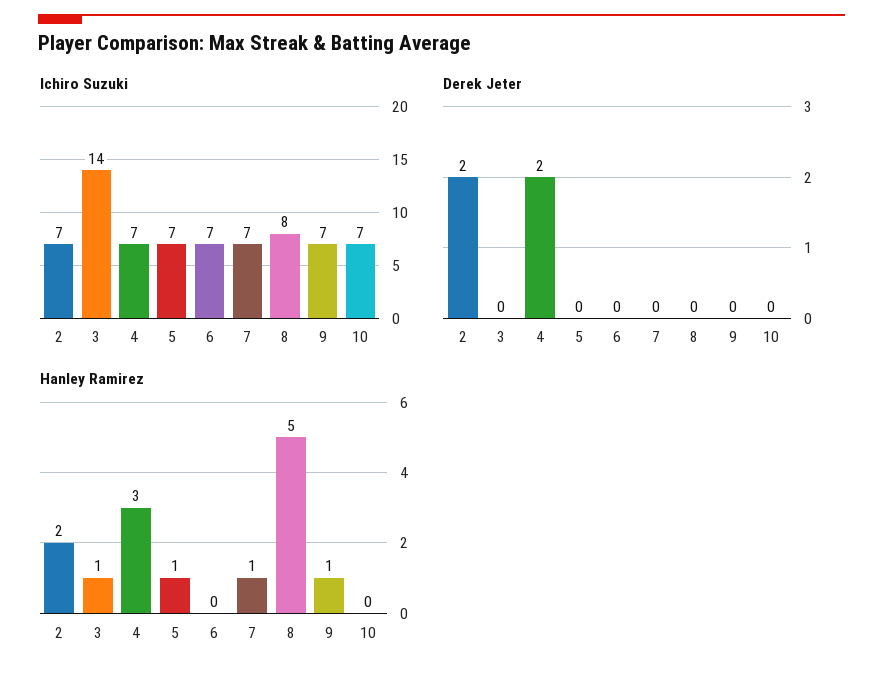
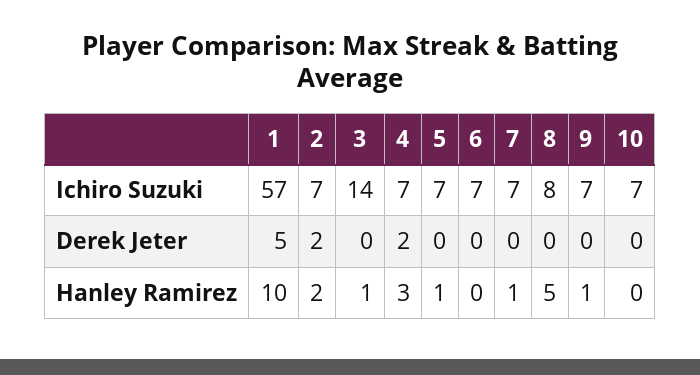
  {
    "Ichiro Suzuki": {
      "2": 7,
      "3": 14,
      "4": 7,
      "5": 7,
      "6": 7,
      "7": 7,
      "8": 8,
      "9": 7,
-     "10": 7
+     "10": 7,
+     "1": 57
    },
    "Derek Jeter": {
      "2": 2,
      "3": 0,
      "4": 2,
      "5": 0,
      "6": 0,
      "7": 0,
      "8": 0,
      "9": 0,
-     "10": 0
+     "10": 0,
+     "1": 5
    },
    "Hanley Ramirez": {
      "2": 2,
      "3": 1,
      "4": 3,
      "5": 1,
      "6": 0,
      "7": 1,
      "8": 5,
      "9": 1,
-     "10": 0
+     "10": 0,
+     "1": 10
    }
  }

